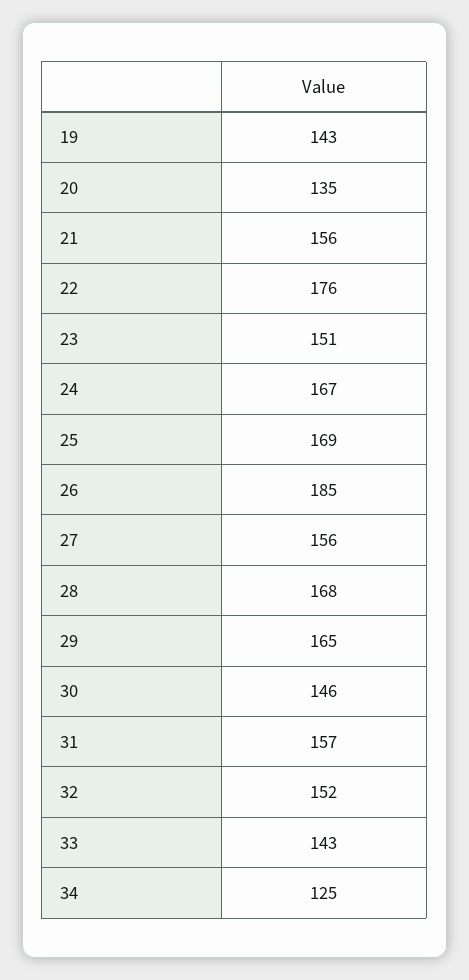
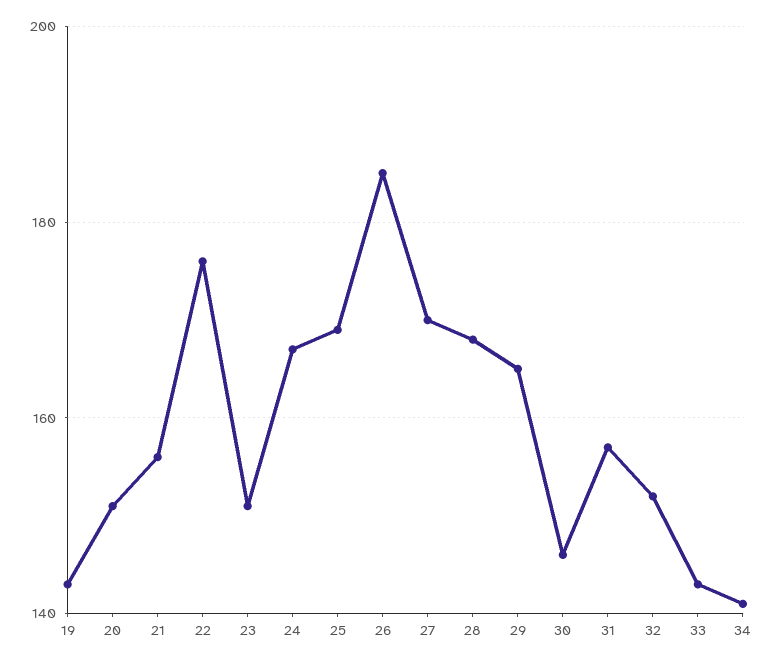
  {
    "19": 143,
-   "20": 135,
+   "20": 150,
    "21": 156,
    "22": 176,
    "23": 151,
    "24": 167,
    "25": 169,
    "26": 185,
-   "27": 156,
+   "27": 170,
    "28": 168,
    "29": 165,
    "30": 146,
    "31": 157,
    "32": 152,
    "33": 143,
-   "34": 125
+   "34": 140
  }

